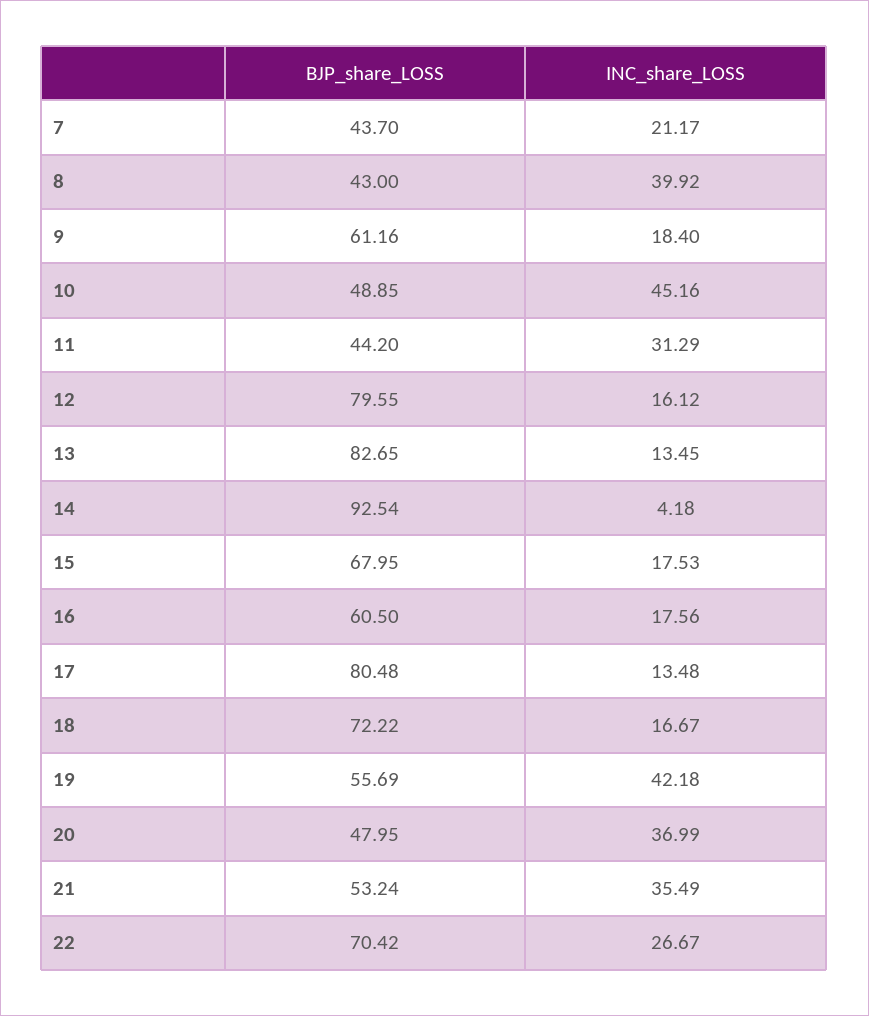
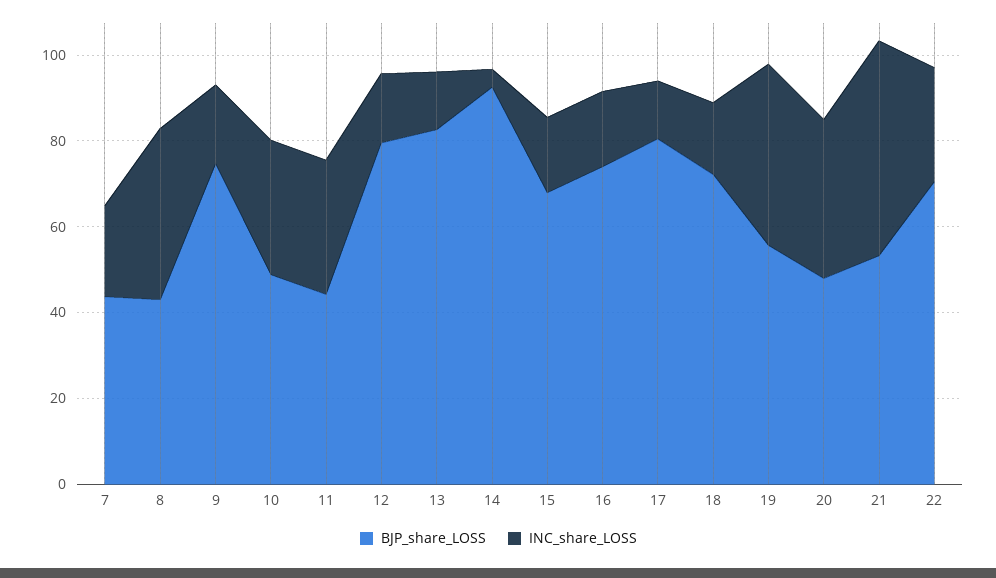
  {
    "BJP_share_LOSS": {
      "7": 43.7,
      "8": 43,
-     "9": 61.16,
+     "9": 75,
      "10": 48.85,
      "11": 44.2,
      "12": 79.55,
      "13": 82.65,
      "14": 92.54,
      "15": 67.95,
-     "16": 60.5,
+     "16": 75,
      "17": 80.48,
      "18": 72.22,
      "19": 55.69,
      "20": 47.95,
      "21": 53.24,
      "22": 70.42
    },
    "INC_share_LOSS": {
      "7": 21.17,
      "8": 39.92,
      "9": 18.4,
-     "10": 45.16,
+     "10": 30,
      "11": 31.29,
      "12": 16.12,
      "13": 13.45,
      "14": 4.18,
      "15": 17.53,
      "16": 17.56,
      "17": 13.48,
      "18": 16.67,
      "19": 42.18,
      "20": 36.99,
-     "21": 35.49,
+     "21": 50,
      "22": 26.67
    }
  }

